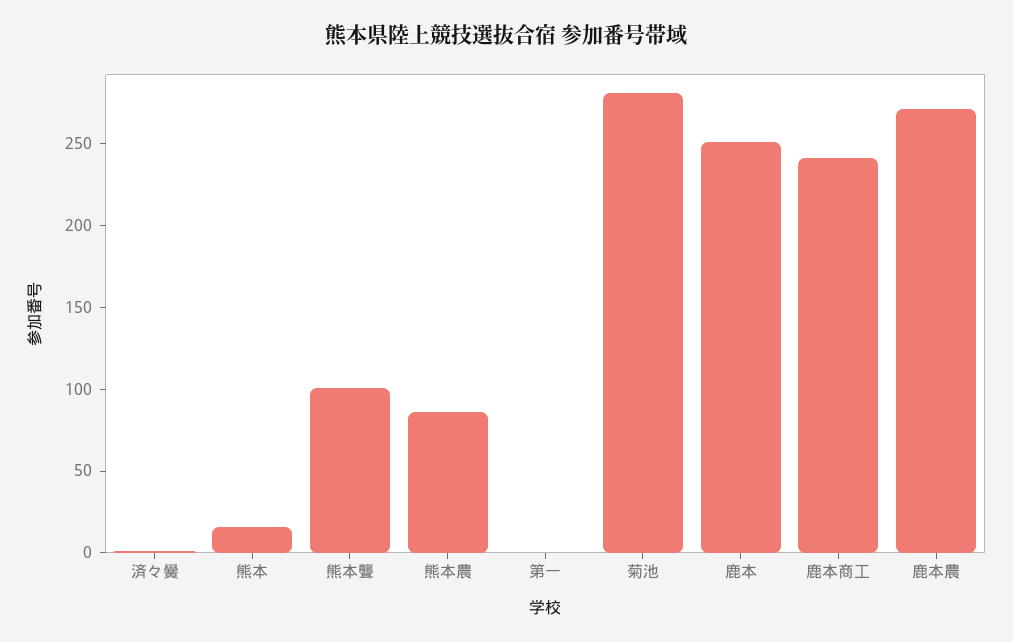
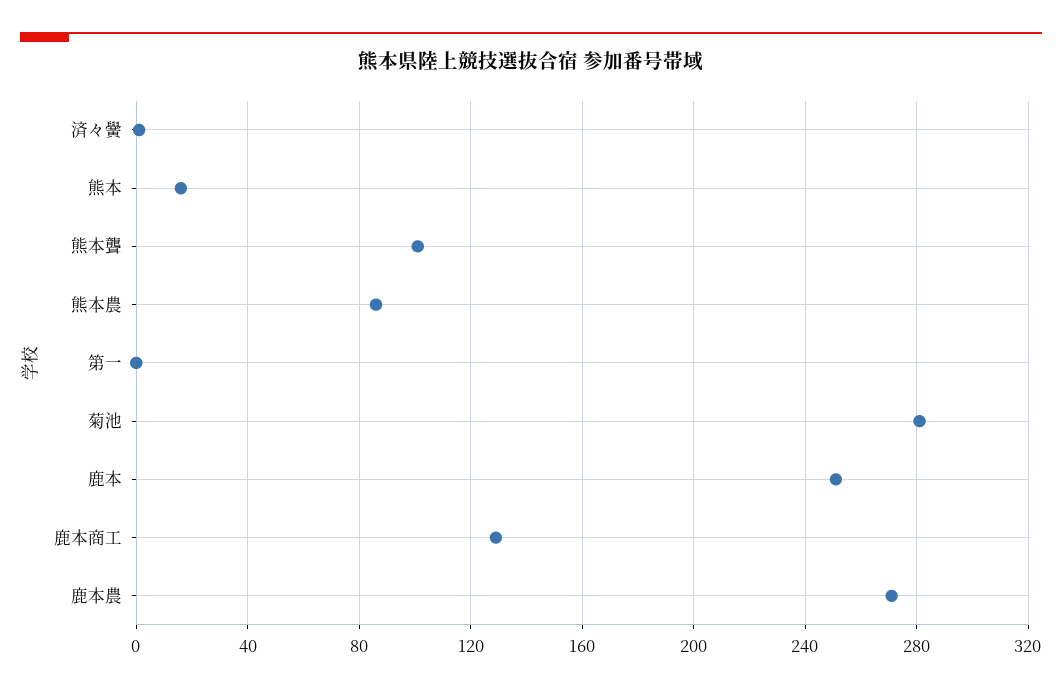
  {
    "済々黌": 0,
    "熊本": 15,
    "熊本聾": 100,
    "熊本農": 85,
    "第一": 0,
    "菊池": 280,
    "鹿本": 250,
-   "鹿本商工": 240,
+   "鹿本商工": 130,
    "鹿本農": 270
  }

